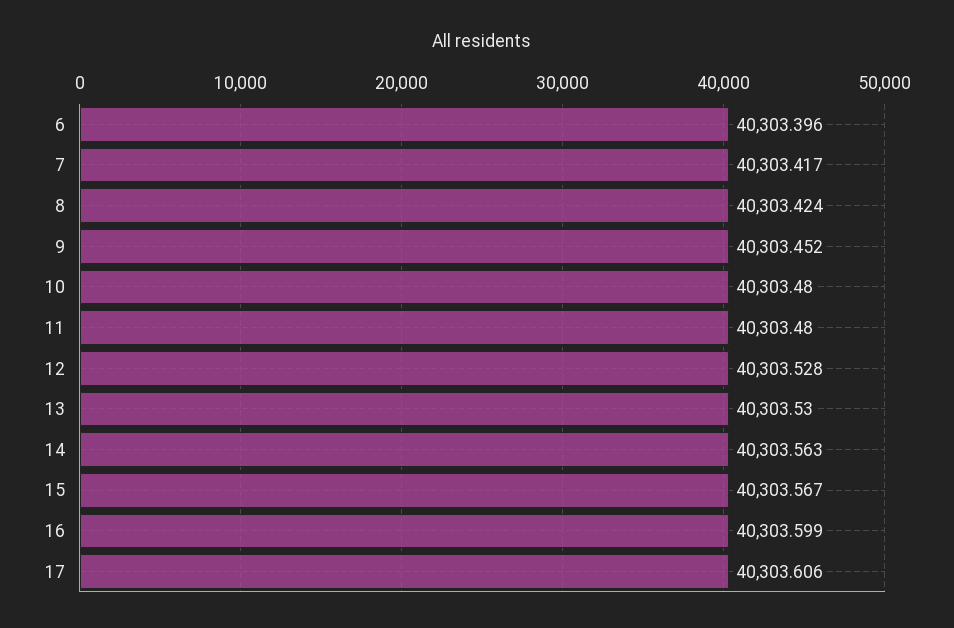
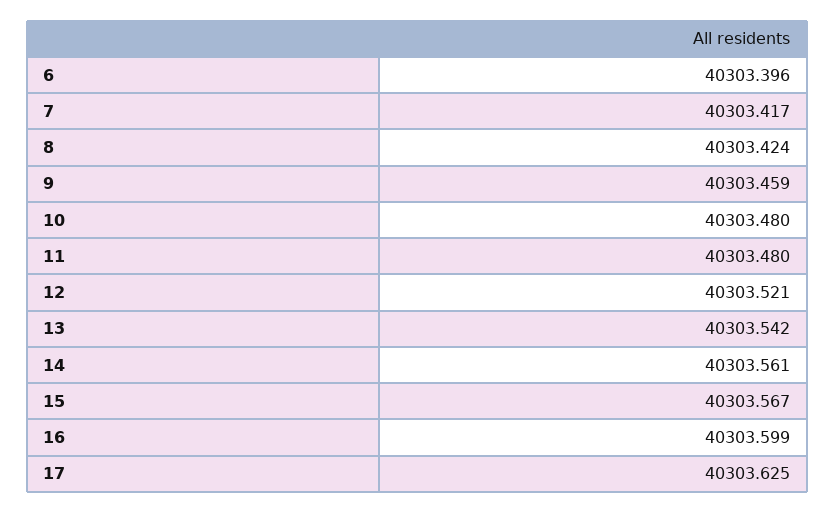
  {
    "6": 40303.396,
    "7": 40303.417,
    "8": 40303.424,
-   "9": 40303.452,
+   "9": 40303.459,
    "10": 40303.48,
    "11": 40303.48,
-   "12": 40303.528,
+   "12": 40303.521,
-   "13": 40303.53,
+   "13": 40303.542,
-   "14": 40303.563,
+   "14": 40303.561,
    "15": 40303.567,
    "16": 40303.599,
-   "17": 40303.606
+   "17": 40303.625
  }

